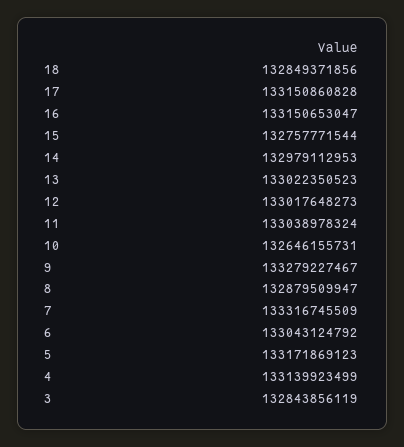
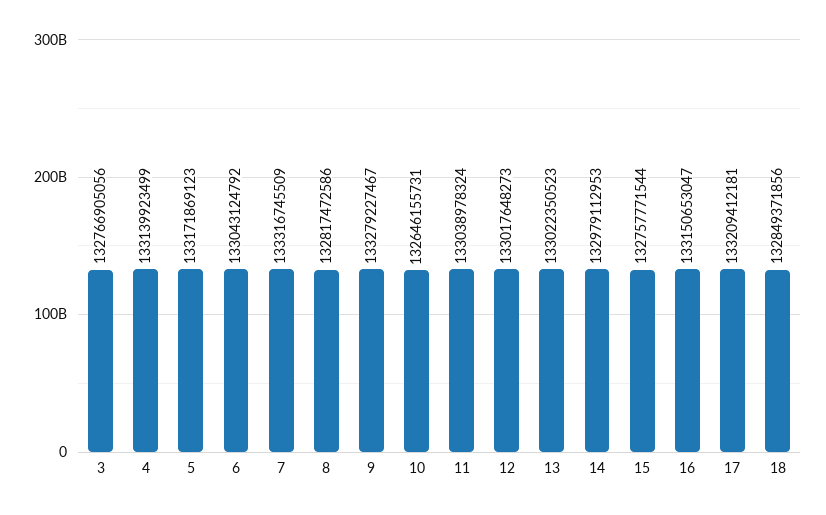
  {
    "18": 132849371856,
-   "17": 133150860828,
+   "17": 133209412181,
    "16": 133150653047,
    "15": 132757771544,
    "14": 132979112953,
    "13": 133022350523,
    "12": 133017648273,
    "11": 133038978324,
    "10": 132646155731,
    "9": 133279227467,
-   "8": 132879509947,
+   "8": 132817472586,
    "7": 133316745509,
    "6": 133043124792,
    "5": 133171869123,
    "4": 133139923499,
-   "3": 132843856119
+   "3": 132766905056
  }

